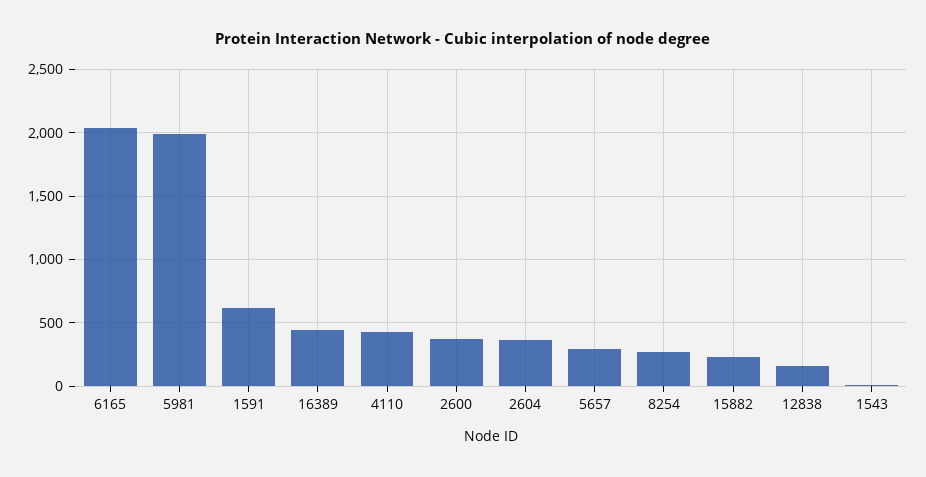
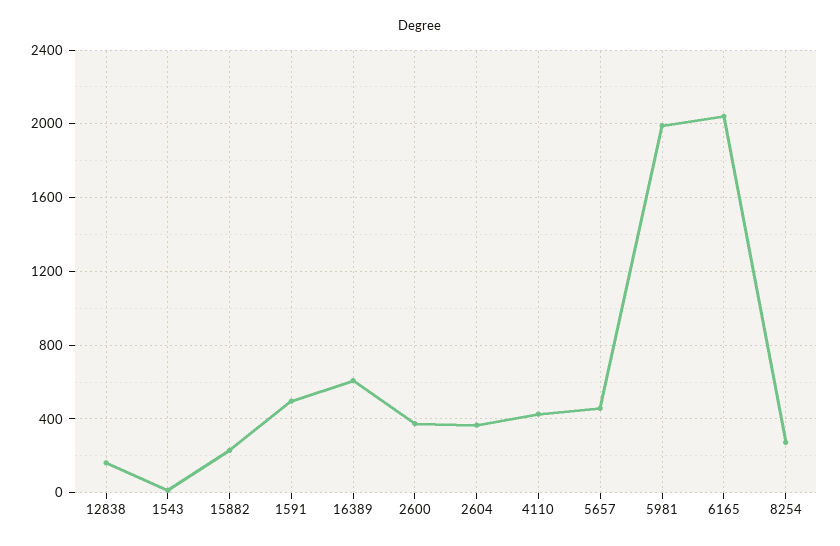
  {
    "6165": 2050,
    "5981": 2000,
-   "1591": 600,
+   "1591": 500,
-   "16389": 450,
+   "16389": 600,
    "4110": 450,
    "2600": 350,
    "2604": 350,
-   "5657": 300,
+   "5657": 450,
    "8254": 250,
    "15882": 250,
    "12838": 150,
    "1543": 0
  }

